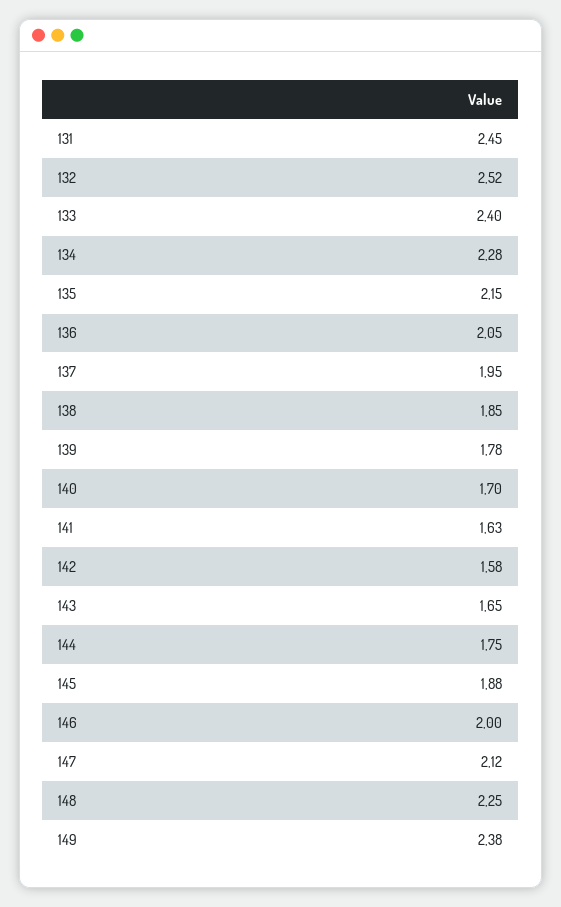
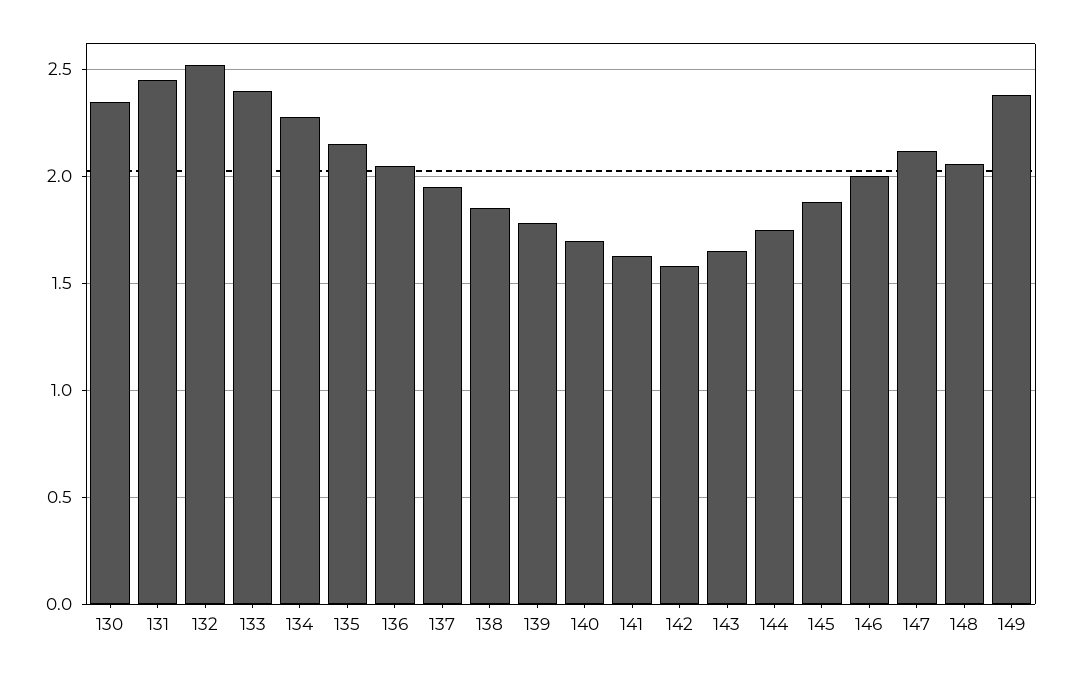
  {
    "131": 2.45,
    "132": 2.52,
    "133": 2.4,
    "134": 2.28,
    "135": 2.15,
    "136": 2.05,
    "137": 1.95,
    "138": 1.85,
    "139": 1.78,
    "140": 1.7,
    "141": 1.63,
    "142": 1.58,
    "143": 1.65,
    "144": 1.75,
    "145": 1.88,
    "146": 2,
    "147": 2.12,
-   "148": 2.25,
+   "148": 2.05,
-   "149": 2.38
+   "149": 2.38,
+   "130": 2.35
  }

